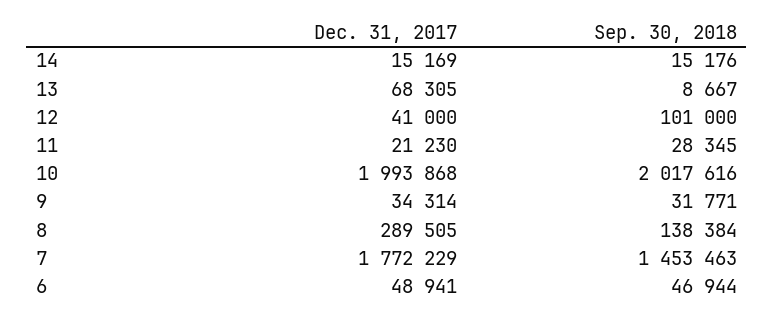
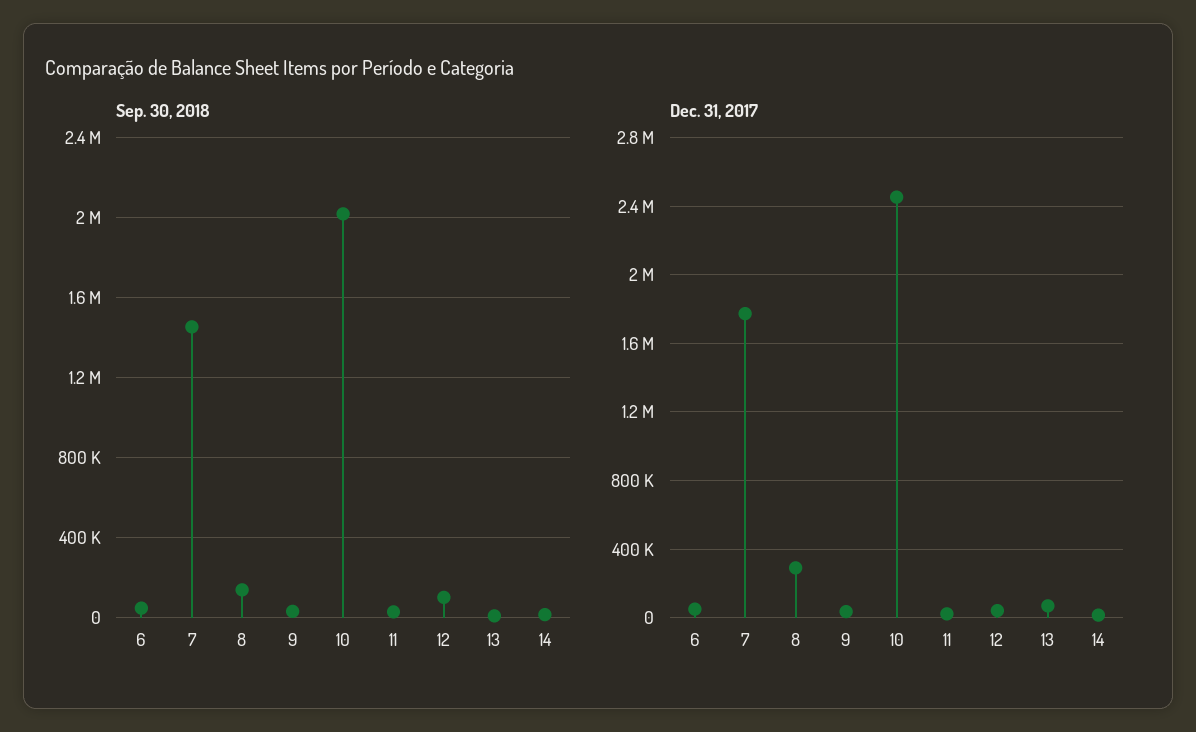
  {
    "Dec. 31, 2017": {
      "14": 15169,
      "13": 68305,
      "12": 41000,
      "11": 21230,
-     "10": 1993868,
+     "10": 2450000,
      "9": 34314,
      "8": 289505,
      "7": 1772229,
      "6": 48941
    },
    "Sep. 30, 2018": {
      "14": 15176,
      "13": 8667,
      "12": 101000,
      "11": 28345,
      "10": 2017616,
      "9": 31771,
      "8": 138384,
      "7": 1453463,
      "6": 46944
    }
  }

